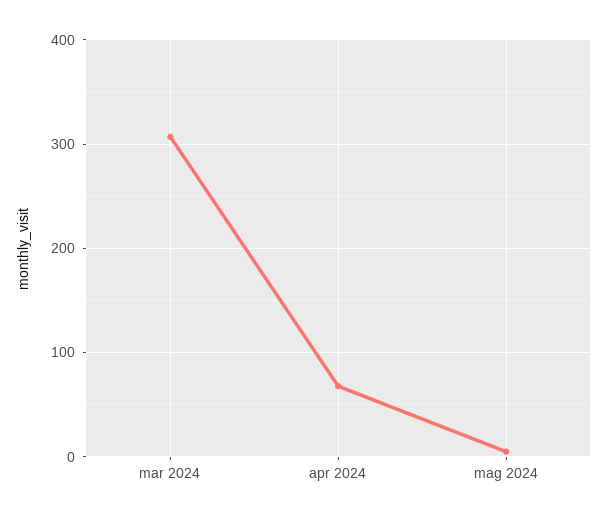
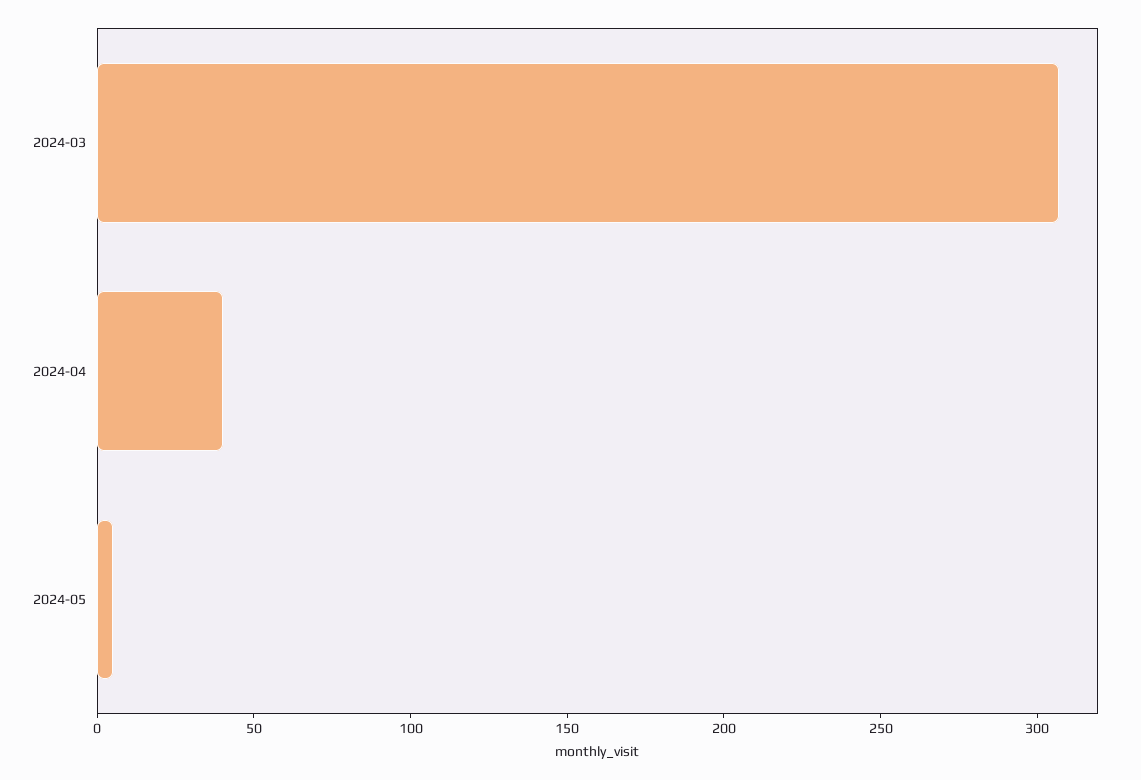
  {
    "mar 2024": 310,
-   "apr 2024": 70,
+   "apr 2024": 40,
    "mag 2024": 10
  }

